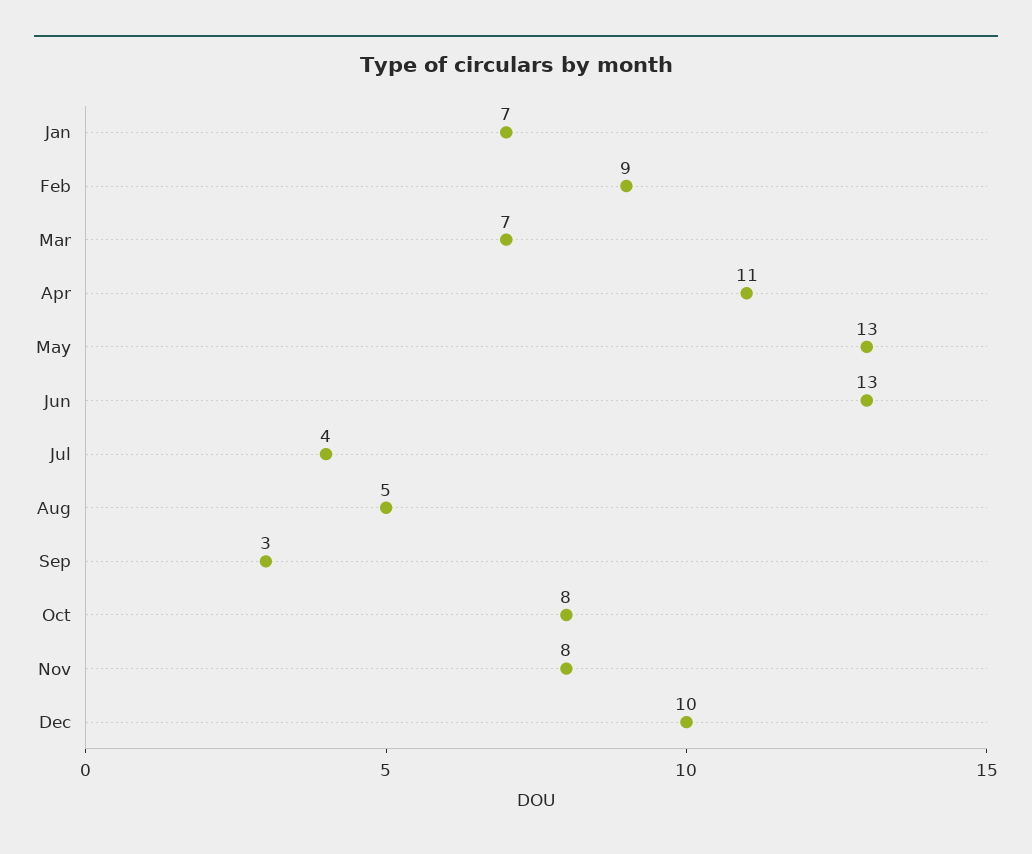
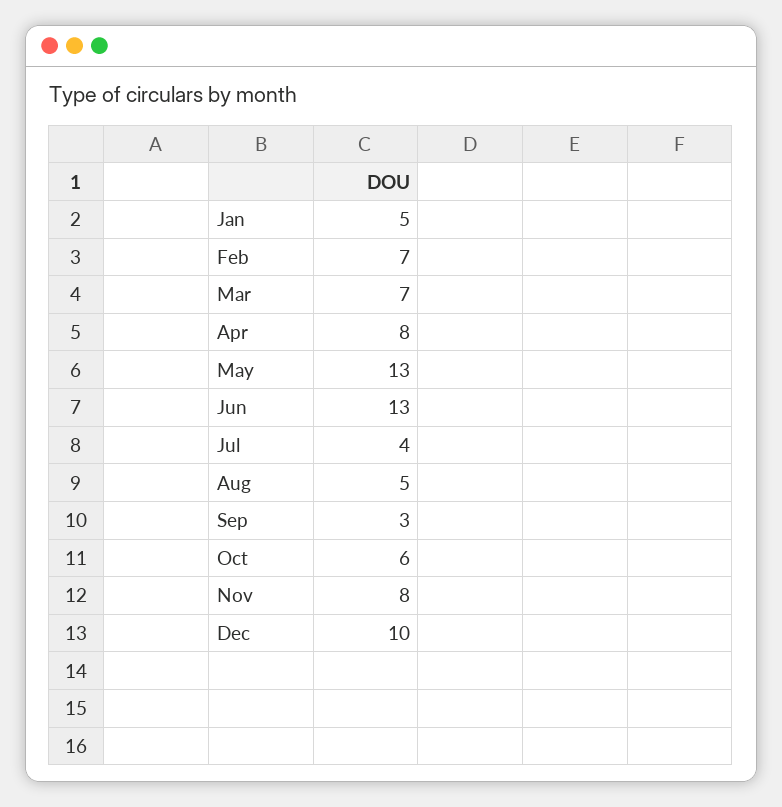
  {
-   "Jan": 7,
+   "Jan": 5,
-   "Feb": 9,
+   "Feb": 7,
    "Mar": 7,
-   "Apr": 11,
+   "Apr": 8,
    "May": 13,
    "Jun": 13,
    "Jul": 4,
    "Aug": 5,
    "Sep": 3,
-   "Oct": 8,
+   "Oct": 6,
    "Nov": 8,
    "Dec": 10
  }

